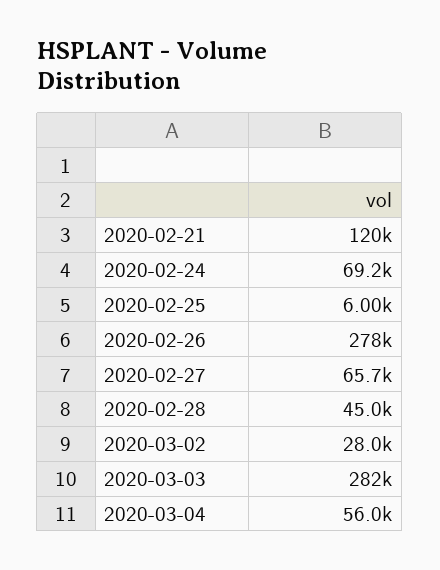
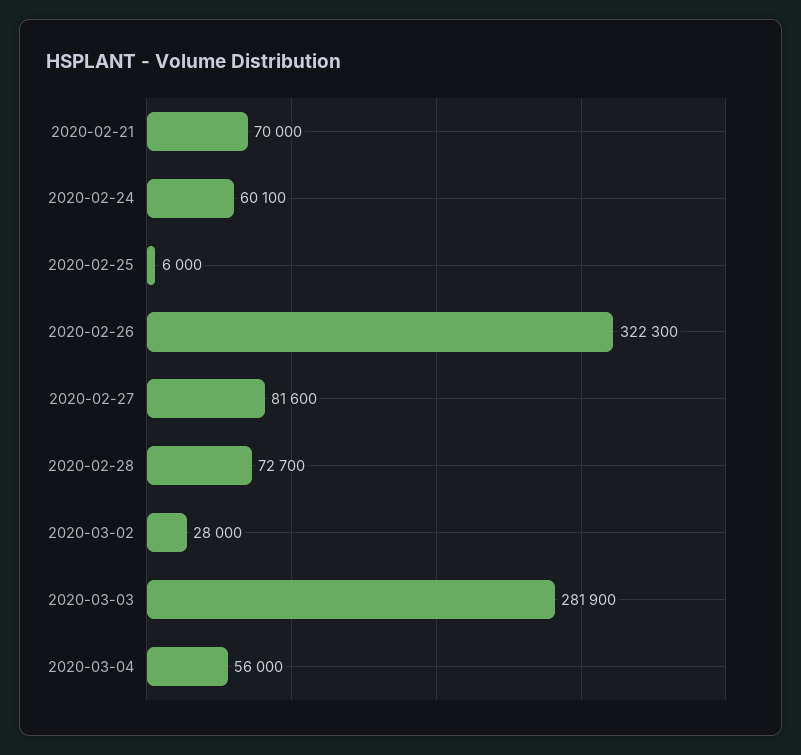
  {
-   "2020-02-21": 120000,
+   "2020-02-21": 70000,
-   "2020-02-24": 69200,
+   "2020-02-24": 60100,
    "2020-02-25": 6000,
-   "2020-02-26": 278000,
+   "2020-02-26": 322300,
-   "2020-02-27": 65700,
+   "2020-02-27": 81600,
-   "2020-02-28": 45000,
+   "2020-02-28": 72700,
    "2020-03-02": 28000,
    "2020-03-03": 281900,
    "2020-03-04": 56000
  }

